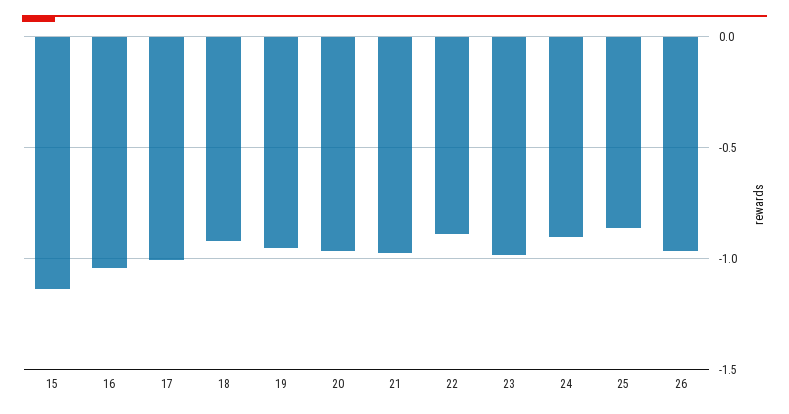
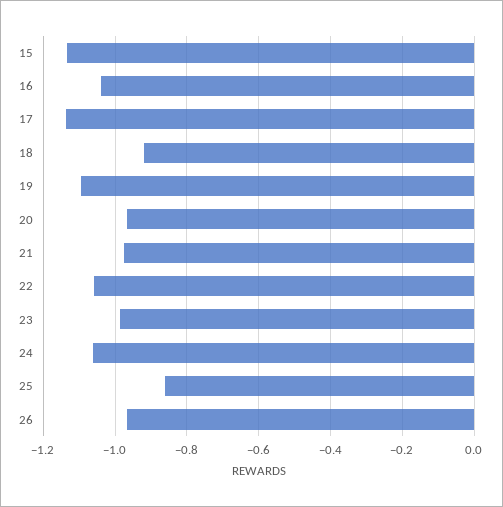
  {
    "15": -1.14,
    "16": -1.04,
-   "17": -1,
+   "17": -1.14,
    "18": -0.92,
-   "19": -0.95,
+   "19": -1.1,
    "20": -0.96,
    "21": -0.98,
-   "22": -0.9,
+   "22": -1.06,
    "23": -0.98,
-   "24": -0.9,
+   "24": -1.06,
    "25": -0.86,
    "26": -0.96
  }

